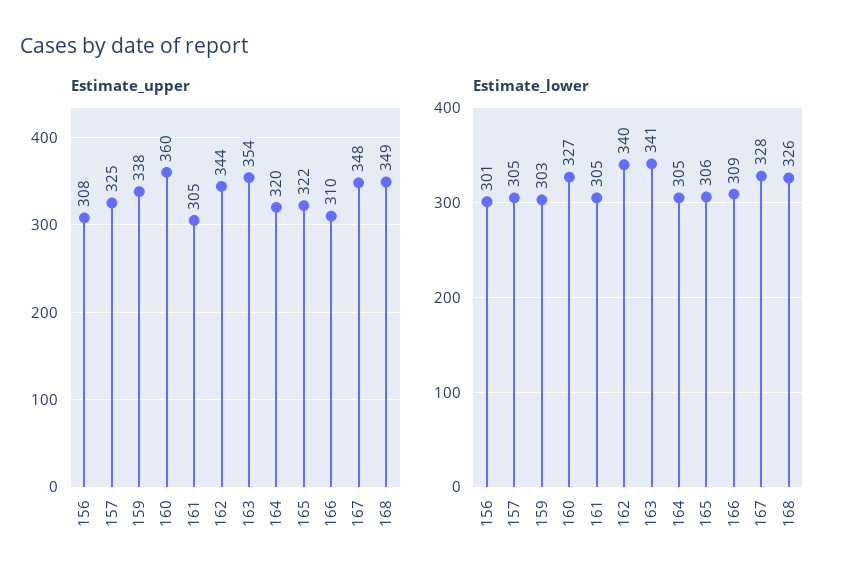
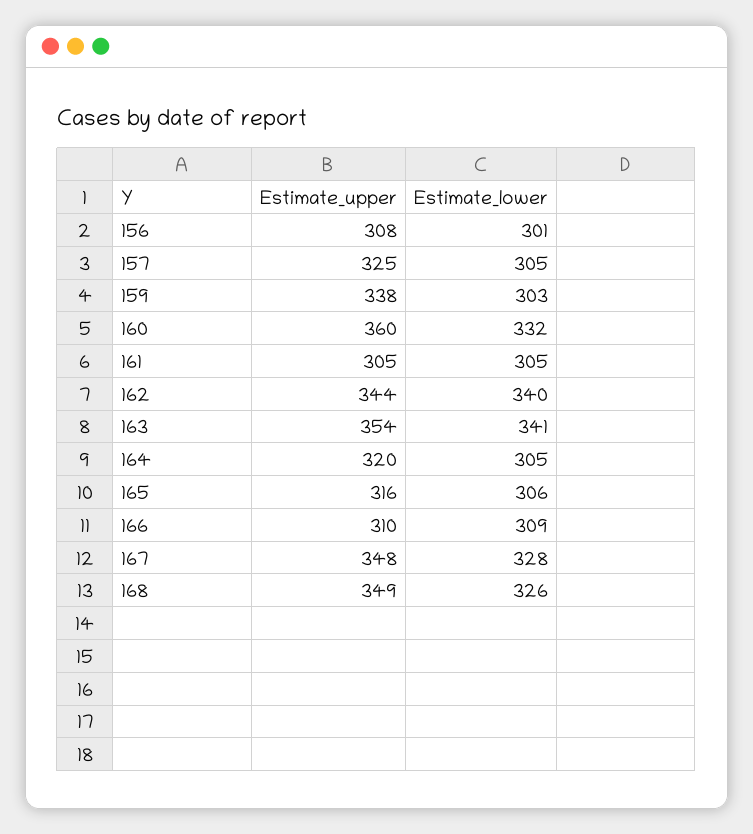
  {
    "Estimate_upper": {
      "156": 308,
      "157": 325,
      "159": 338,
      "160": 360,
      "161": 305,
      "162": 344,
      "163": 354,
      "164": 320,
-     "165": 322,
+     "165": 316,
      "166": 310,
      "167": 348,
      "168": 349
    },
    "Estimate_lower": {
      "156": 301,
      "157": 305,
      "159": 303,
-     "160": 327,
+     "160": 332,
      "161": 305,
      "162": 340,
      "163": 341,
      "164": 305,
      "165": 306,
      "166": 309,
      "167": 328,
      "168": 326
    }
  }

